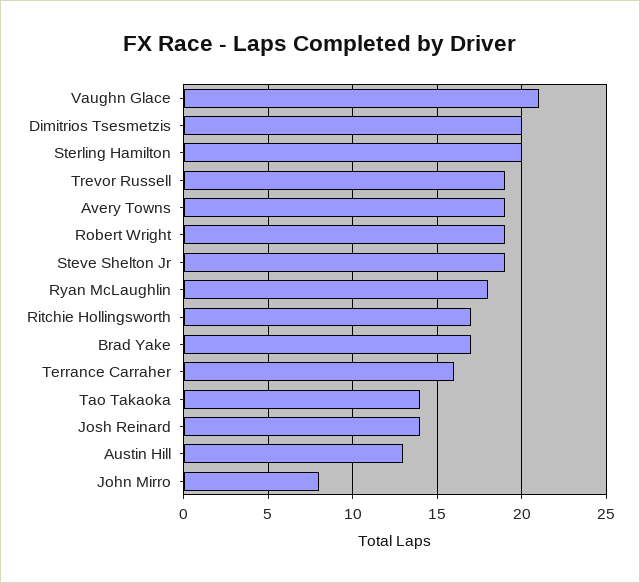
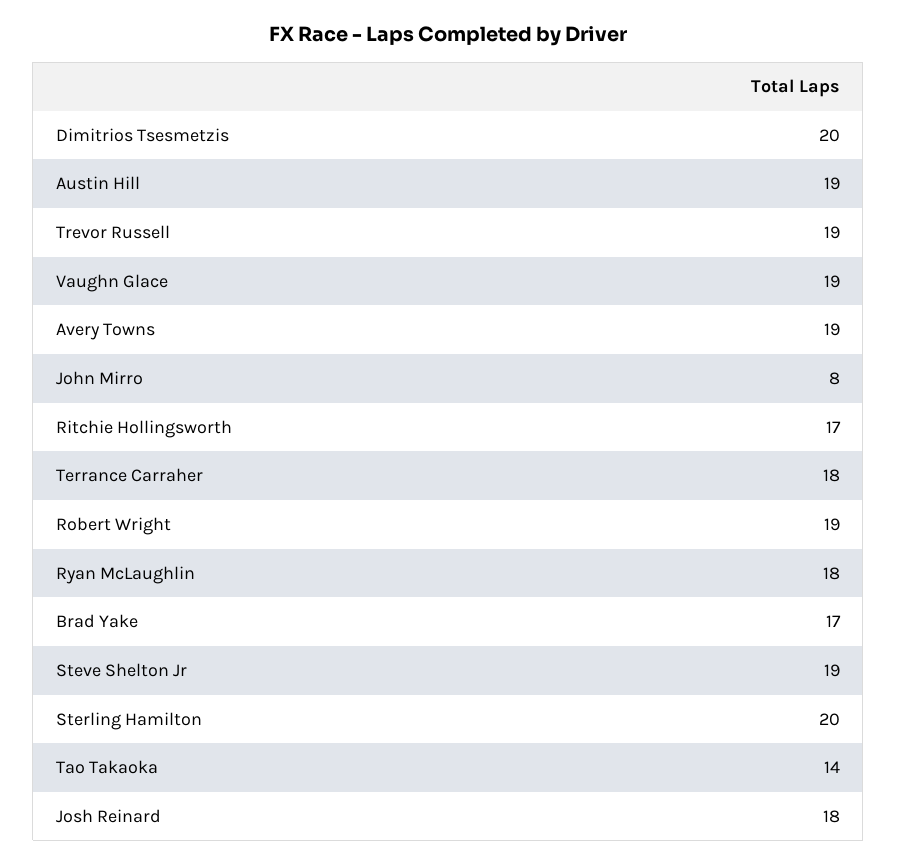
  {
-   "Vaughn Glace": 21,
+   "Vaughn Glace": 19,
    "Dimitrios Tsesmetzis": 20,
    "Sterling Hamilton": 20,
    "Trevor Russell": 19,
    "Avery Towns": 19,
    "Robert Wright": 19,
    "Steve Shelton Jr": 19,
    "Ryan McLaughlin": 18,
    "Ritchie Hollingsworth": 17,
    "Brad Yake": 17,
-   "Terrance Carraher": 16,
+   "Terrance Carraher": 18,
    "Tao Takaoka": 14,
-   "Josh Reinard": 14,
+   "Josh Reinard": 18,
-   "Austin Hill": 13,
+   "Austin Hill": 19,
    "John Mirro": 8
  }

